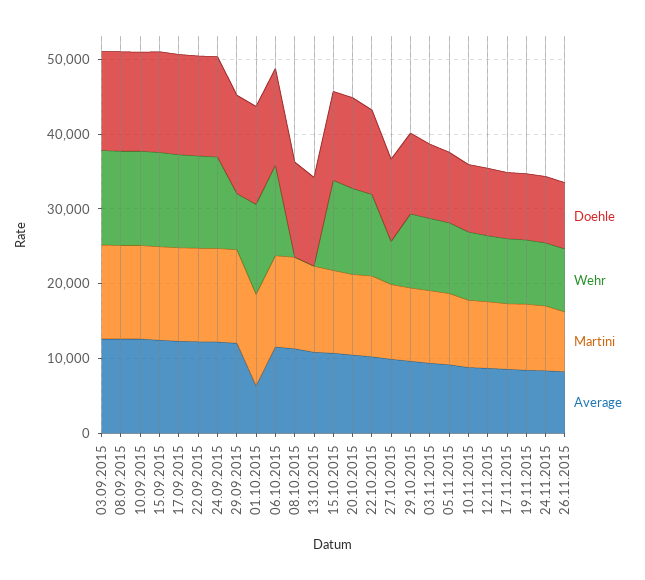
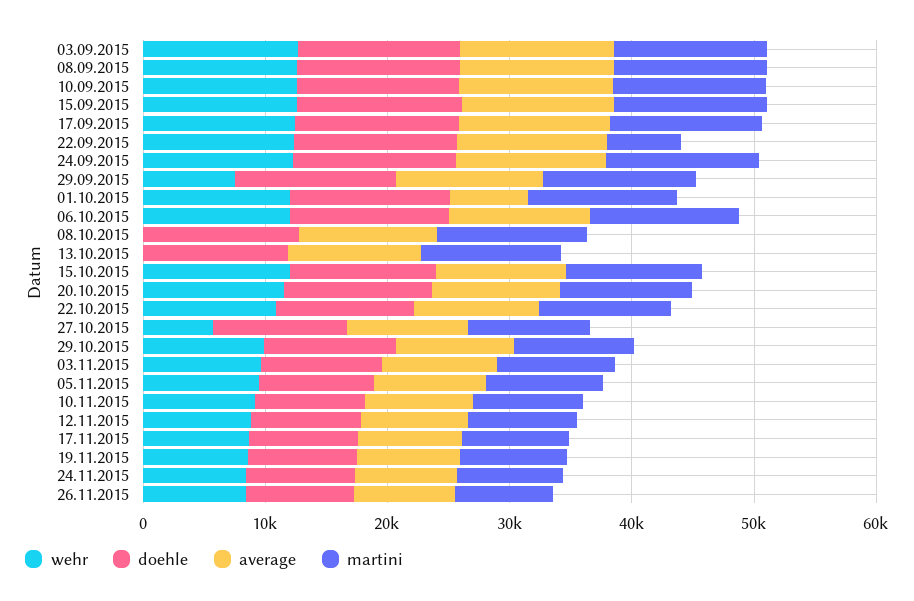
  {
    "Doehle": {
      "03.09.2015": 14000,
      "08.09.2015": 14000,
      "10.09.2015": 14000,
      "15.09.2015": 14000,
      "17.09.2015": 14000,
      "22.09.2015": 14000,
      "24.09.2015": 14000,
      "29.09.2015": 14000,
      "01.10.2015": 14000,
      "06.10.2015": 12000,
      "08.10.2015": 12000,
      "13.10.2015": 12000,
      "15.10.2015": 12000,
      "20.10.2015": 12000,
      "22.10.2015": 12000,
      "27.10.2015": 12000,
      "29.10.2015": 10000,
      "03.11.2015": 10000,
      "05.11.2015": 10000,
      "10.11.2015": 10000,
      "12.11.2015": 10000,
      "17.11.2015": 8000,
      "19.11.2015": 8000,
      "24.11.2015": 8000,
      "26.11.2015": 8000
    },
    "Wehr": {
      "03.09.2015": 12000,
      "08.09.2015": 12000,
      "10.09.2015": 12000,
      "15.09.2015": 12000,
      "17.09.2015": 12000,
      "22.09.2015": 12000,
      "24.09.2015": 12000,
      "29.09.2015": 8000,
      "01.10.2015": 12000,
      "06.10.2015": 12000,
      "08.10.2015": 0,
      "13.10.2015": 0,
      "15.10.2015": 12000,
      "20.10.2015": 12000,
      "22.10.2015": 10000,
      "27.10.2015": 6000,
      "29.10.2015": 10000,
      "03.11.2015": 10000,
      "05.11.2015": 10000,
      "10.11.2015": 10000,
      "12.11.2015": 8000,
      "17.11.2015": 8000,
      "19.11.2015": 8000,
      "24.11.2015": 8000,
      "26.11.2015": 8000
    },
    "Martini": {
      "03.09.2015": 12000,
      "08.09.2015": 12000,
      "10.09.2015": 12000,
      "15.09.2015": 12000,
      "17.09.2015": 12000,
-     "22.09.2015": 12000,
+     "22.09.2015": 6000,
      "24.09.2015": 12000,
      "29.09.2015": 12000,
      "01.10.2015": 12000,
      "06.10.2015": 12000,
      "08.10.2015": 12000,
      "13.10.2015": 12000,
      "15.10.2015": 12000,
      "20.10.2015": 10000,
      "22.10.2015": 10000,
      "27.10.2015": 10000,
      "29.10.2015": 10000,
      "03.11.2015": 10000,
      "05.11.2015": 10000,
      "10.11.2015": 10000,
      "12.11.2015": 8000,
      "17.11.2015": 8000,
      "19.11.2015": 8000,
      "24.11.2015": 8000,
      "26.11.2015": 8000
    },
    "Average": {
      "03.09.2015": 12000,
      "08.09.2015": 12000,
      "10.09.2015": 12000,
      "15.09.2015": 12000,
      "17.09.2015": 12000,
      "22.09.2015": 12000,
      "24.09.2015": 12000,
      "29.09.2015": 12000,
      "01.10.2015": 6000,
      "06.10.2015": 12000,
      "08.10.2015": 12000,
      "13.10.2015": 10000,
      "15.10.2015": 10000,
      "20.10.2015": 10000,
      "22.10.2015": 10000,
      "27.10.2015": 10000,
      "29.10.2015": 10000,
      "03.11.2015": 10000,
      "05.11.2015": 10000,
      "10.11.2015": 8000,
      "12.11.2015": 8000,
      "17.11.2015": 8000,
      "19.11.2015": 8000,
      "24.11.2015": 8000,
      "26.11.2015": 8000
    }
  }

